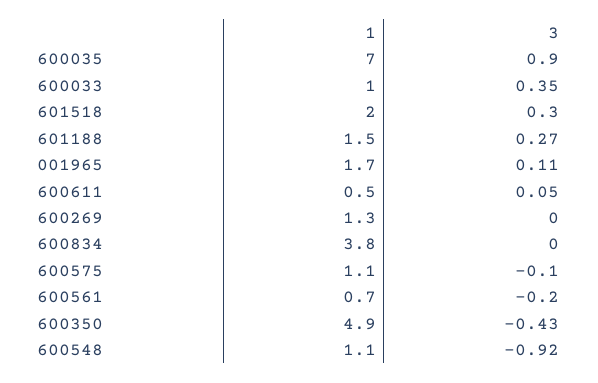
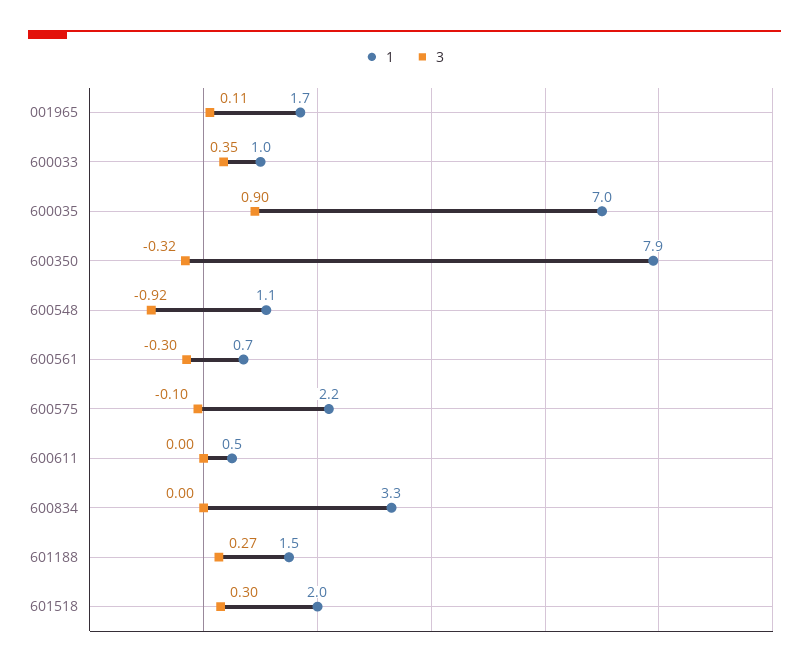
  {
    "1": {
      "600035": 7,
      "600033": 1,
      "601518": 2,
      "601188": 1.5,
      "001965": 1.7,
      "600611": 0.5,
-     "600269": 1.3,
-     "600834": 3.8,
+     "600834": 3.3,
-     "600575": 1.1,
+     "600575": 2.2,
      "600561": 0.7,
-     "600350": 4.9,
+     "600350": 7.9,
      "600548": 1.1
    },
    "3": {
      "600035": 0.9,
      "600033": 0.35,
      "601518": 0.3,
      "601188": 0.27,
      "001965": 0.11,
-     "600611": 0.05,
+     "600611": 0,
-     "600269": 0,
      "600834": 0,
      "600575": -0.1,
-     "600561": -0.2,
+     "600561": -0.3,
-     "600350": -0.43,
+     "600350": -0.32,
      "600548": -0.92
    }
  }

